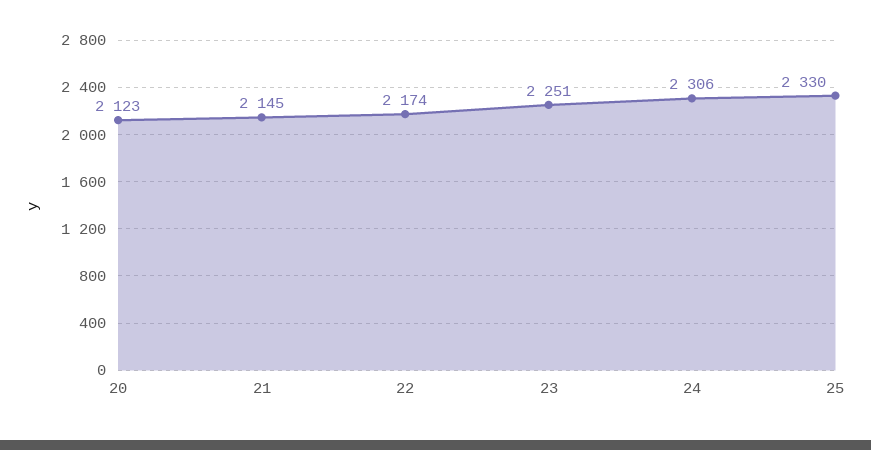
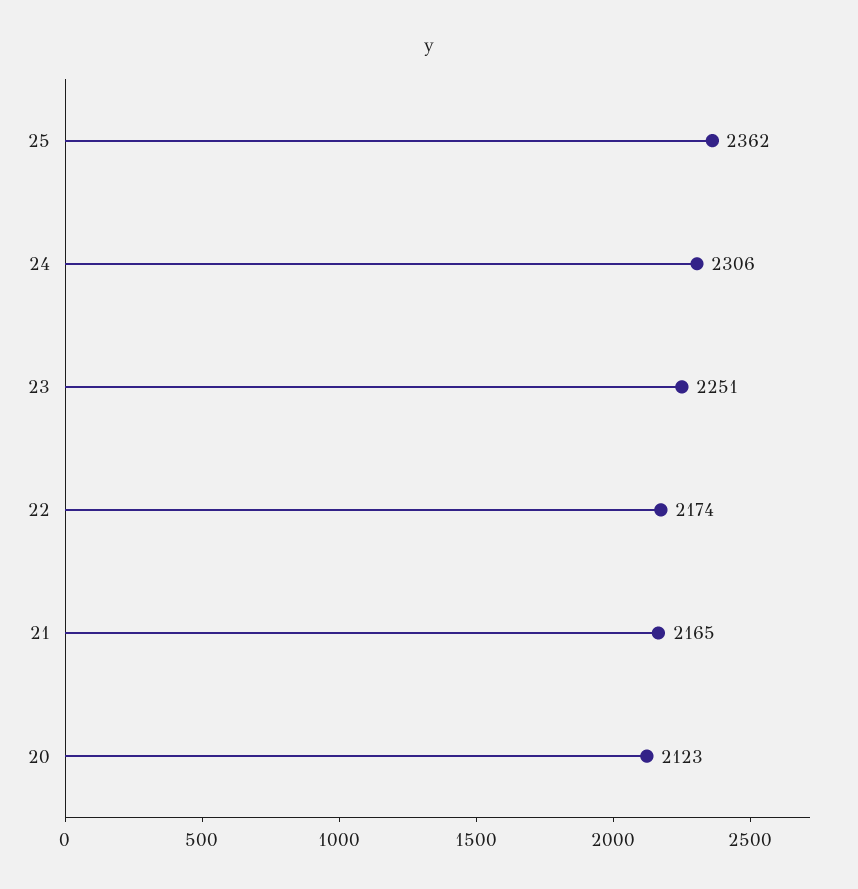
  {
    "20": 2123,
-   "21": 2145,
+   "21": 2165,
    "22": 2174,
    "23": 2251,
    "24": 2306,
-   "25": 2330
+   "25": 2362
  }

